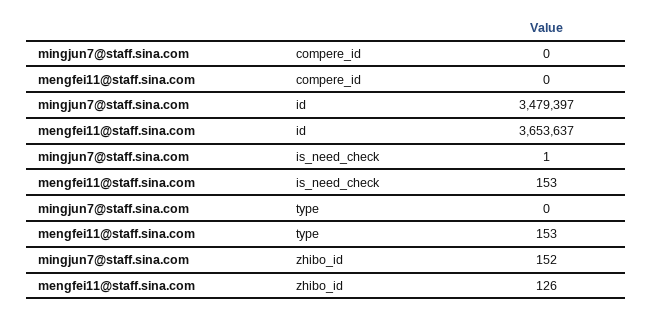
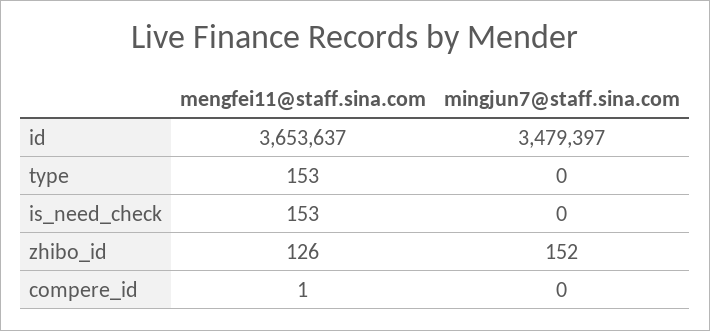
  {
    "mingjun7@staff.sina.com": {
      "compere_id": 0,
      "id": 3479397,
-     "is_need_check": 1,
+     "is_need_check": 0,
      "type": 0,
      "zhibo_id": 152
    },
    "mengfei11@staff.sina.com": {
-     "compere_id": 0,
+     "compere_id": 1,
      "id": 3653637,
      "is_need_check": 153,
      "type": 153,
      "zhibo_id": 126
    }
  }

